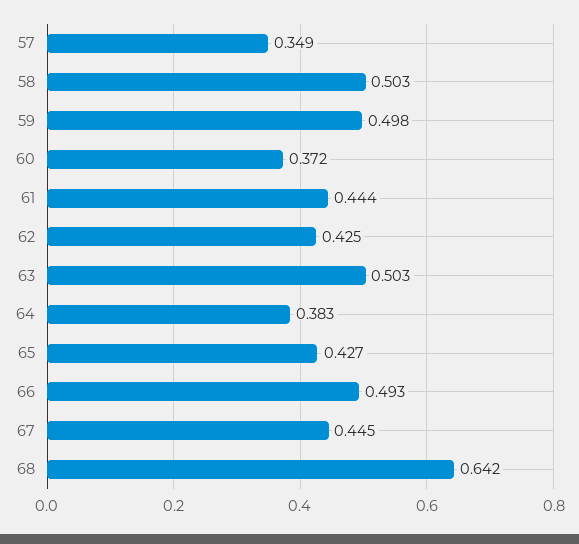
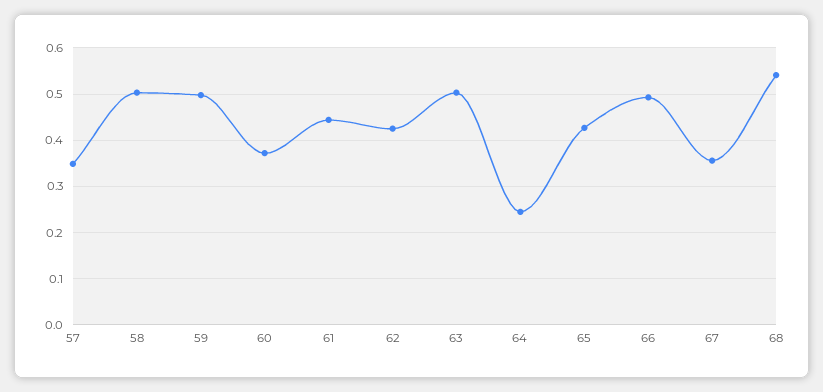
  {
    "57": 0.349,
    "58": 0.503,
    "59": 0.498,
    "60": 0.372,
    "61": 0.444,
    "62": 0.425,
    "63": 0.503,
-   "64": 0.383,
+   "64": 0.24,
    "65": 0.427,
    "66": 0.493,
-   "67": 0.445,
+   "67": 0.36,
-   "68": 0.642
+   "68": 0.54
  }

